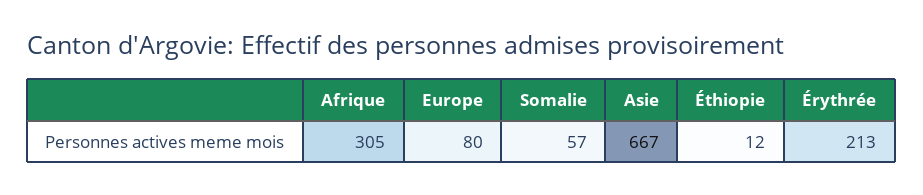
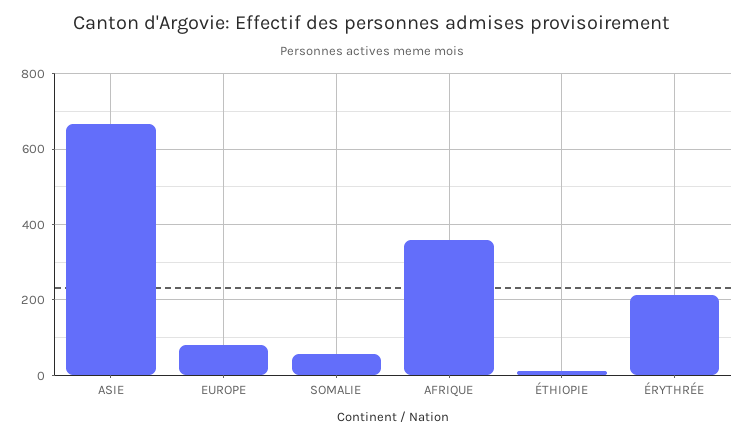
  {
-   "Afrique": 305,
+   "Afrique": 360,
    "Europe": 80,
    "Somalie": 57,
    "Asie": 667,
    "Éthiopie": 12,
    "Érythrée": 213
  }

